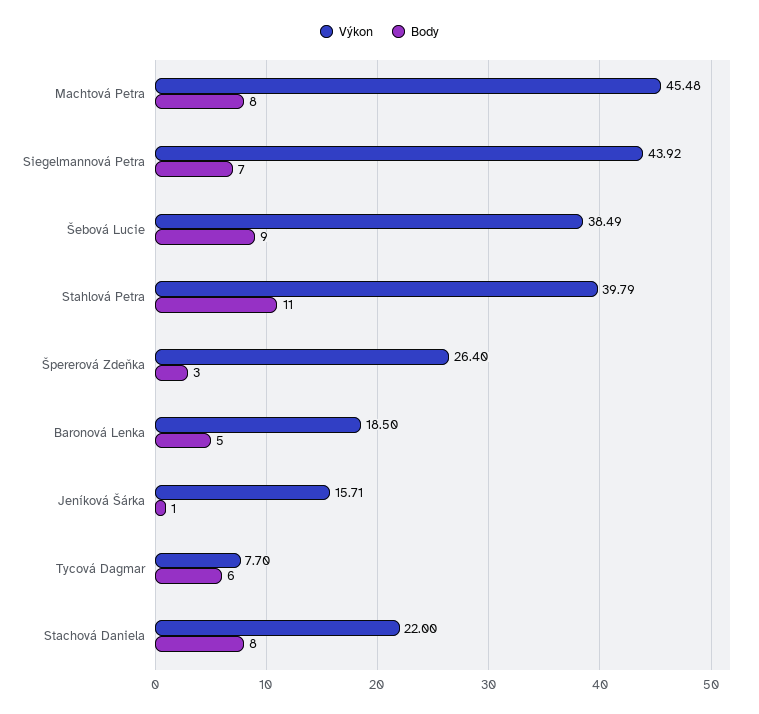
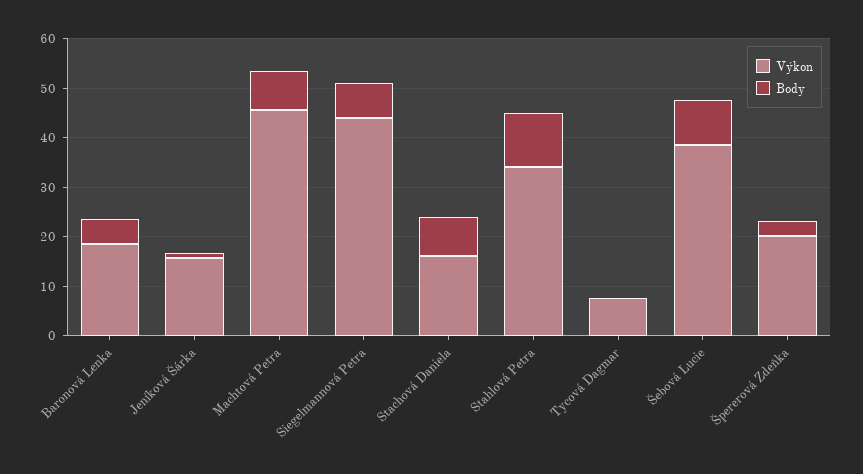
  {
    "Výkon": {
      "Machtová Petra": 45.48,
      "Siegelmannová Petra": 43.92,
      "Šebová Lucie": 38.49,
-     "Stahlová Petra": 39.79,
+     "Stahlová Petra": 34,
-     "Špererová Zdeňka": 26.4,
+     "Špererová Zdeňka": 20,
      "Baronová Lenka": 18.5,
      "Jeníková Šárka": 15.71,
      "Tycová Dagmar": 7.7,
-     "Stachová Daniela": 22
+     "Stachová Daniela": 16
    },
    "Body": {
      "Machtová Petra": 8,
      "Siegelmannová Petra": 7,
      "Šebová Lucie": 9,
      "Stahlová Petra": 11,
      "Špererová Zdeňka": 3,
      "Baronová Lenka": 5,
      "Jeníková Šárka": 1,
-     "Tycová Dagmar": 6,
+     "Tycová Dagmar": 0,
      "Stachová Daniela": 8
    }
  }

